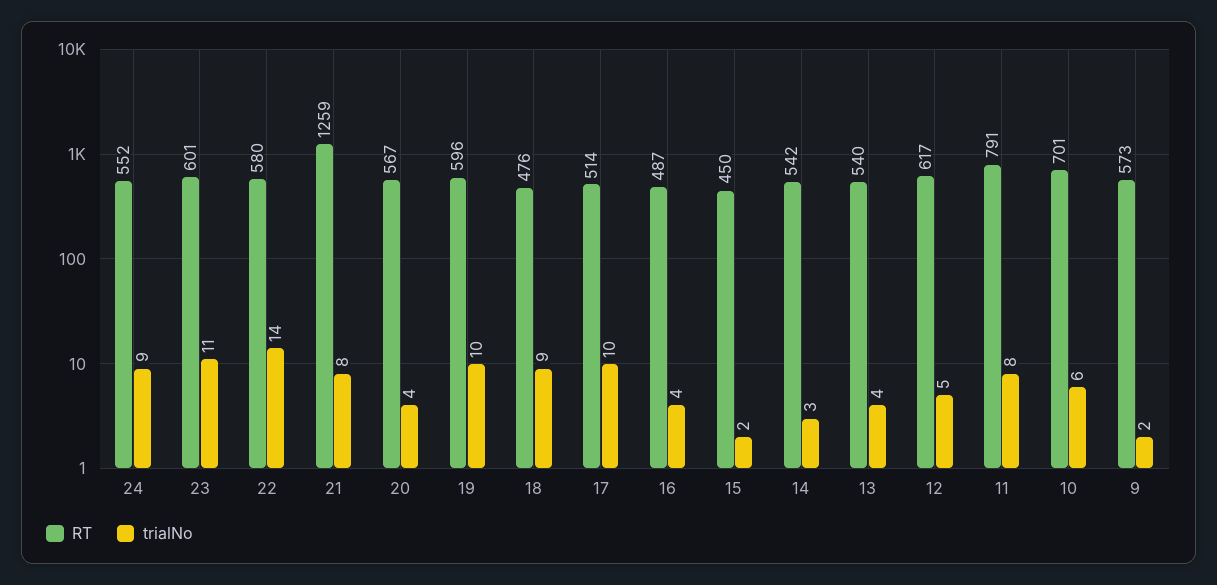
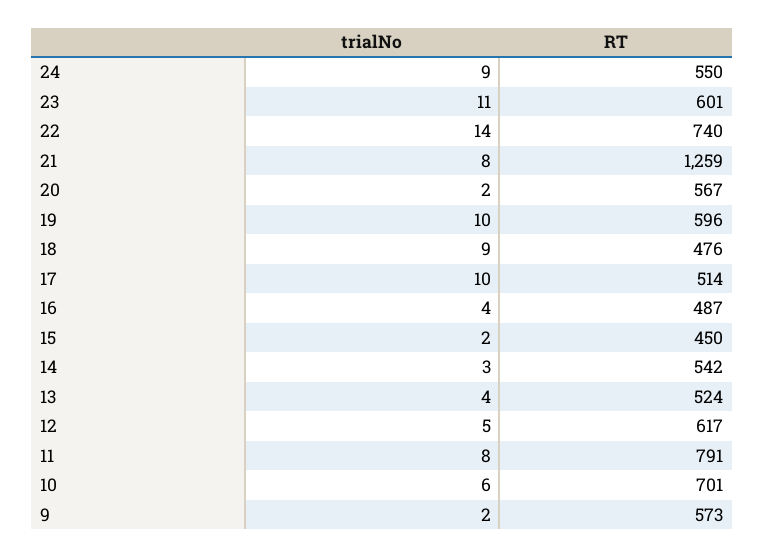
  {
    "RT": {
-     "24": 552,
+     "24": 550,
      "23": 601,
-     "22": 580,
+     "22": 740,
      "21": 1259,
      "20": 567,
      "19": 596,
      "18": 476,
      "17": 514,
      "16": 487,
      "15": 450,
      "14": 542,
-     "13": 540,
+     "13": 524,
      "12": 617,
      "11": 791,
      "10": 701,
      "9": 573
    },
    "trialNo": {
      "24": 9,
      "23": 11,
      "22": 14,
      "21": 8,
-     "20": 4,
+     "20": 2,
      "19": 10,
      "18": 9,
      "17": 10,
      "16": 4,
      "15": 2,
      "14": 3,
      "13": 4,
      "12": 5,
      "11": 8,
      "10": 6,
      "9": 2
    }
  }

